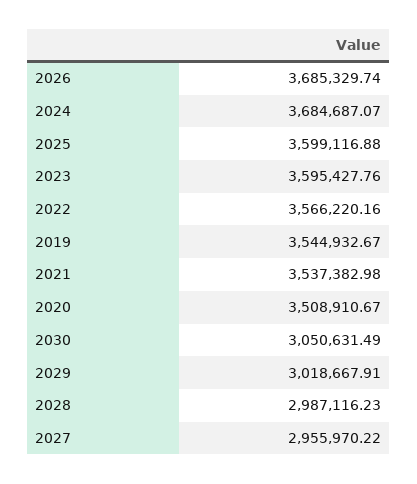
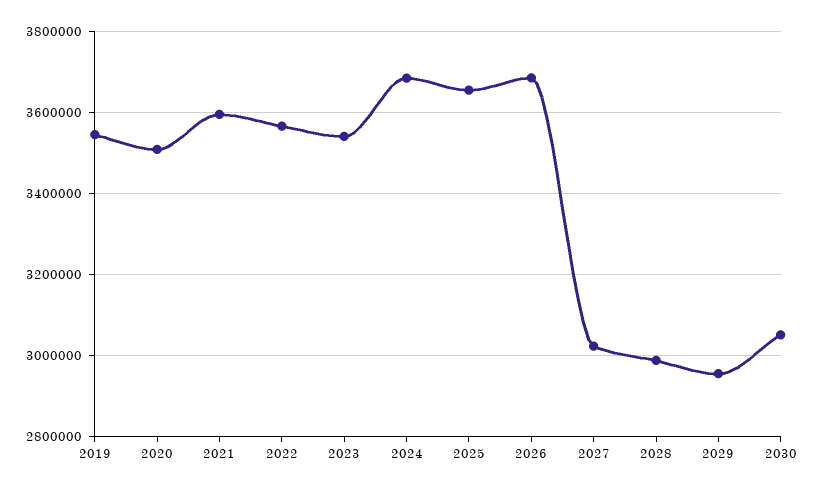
  {
    "2026": 3685329.74,
    "2024": 3684687.07,
-   "2025": 3599116.88,
+   "2025": 3660000,
-   "2023": 3595427.76,
+   "2023": 3540000,
    "2022": 3566220.16,
    "2019": 3544932.67,
-   "2021": 3537382.98,
+   "2021": 3600000,
    "2020": 3508910.67,
    "2030": 3050631.49,
-   "2029": 3018667.91,
+   "2029": 2960000,
    "2028": 2987116.23,
-   "2027": 2955970.22
+   "2027": 3020000
  }

